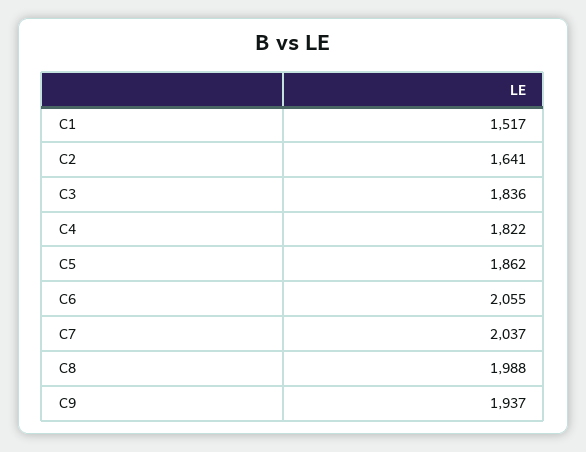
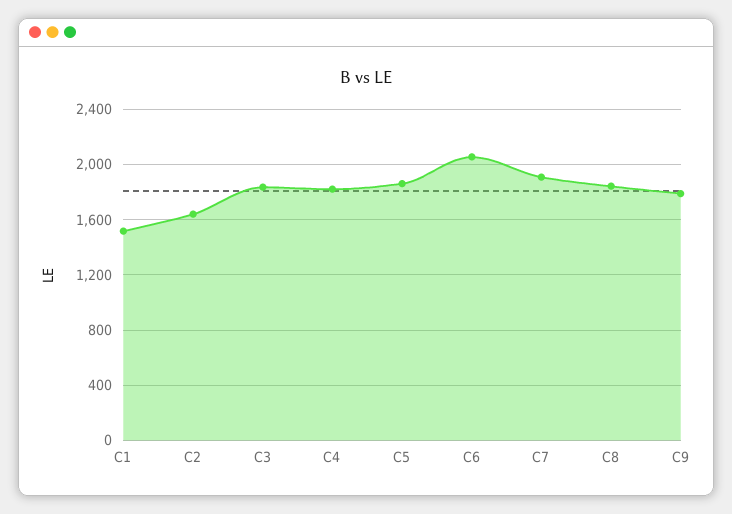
  {
    "C1": 1517,
    "C2": 1641,
    "C3": 1836,
    "C4": 1822,
    "C5": 1862,
    "C6": 2055,
-   "C7": 2037,
+   "C7": 1900,
-   "C8": 1988,
+   "C8": 1850,
-   "C9": 1937
+   "C9": 1800
  }

